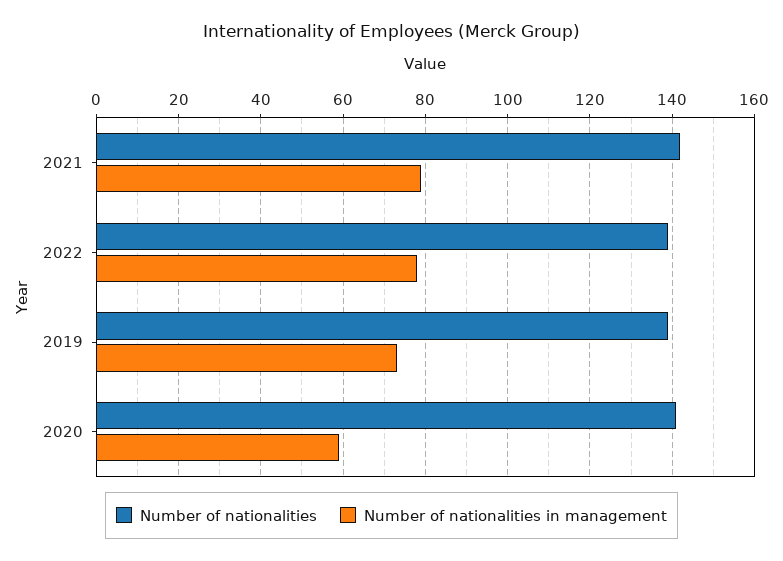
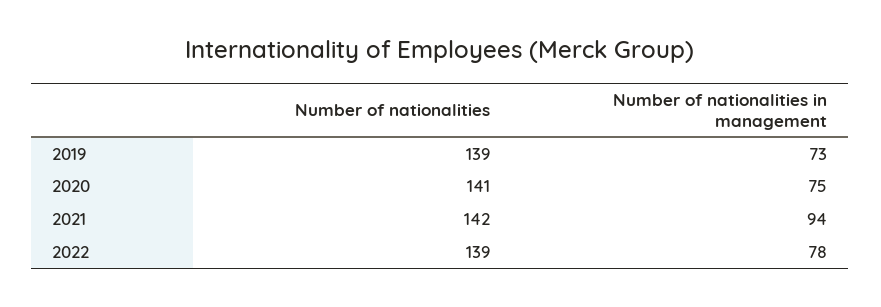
  {
    "Number of nationalities": {
      "2021": 142,
      "2022": 139,
      "2019": 139,
      "2020": 141
    },
    "Number of nationalities in management": {
-     "2021": 80,
+     "2021": 94,
      "2022": 78,
      "2019": 73,
-     "2020": 60
+     "2020": 75
    }
  }

